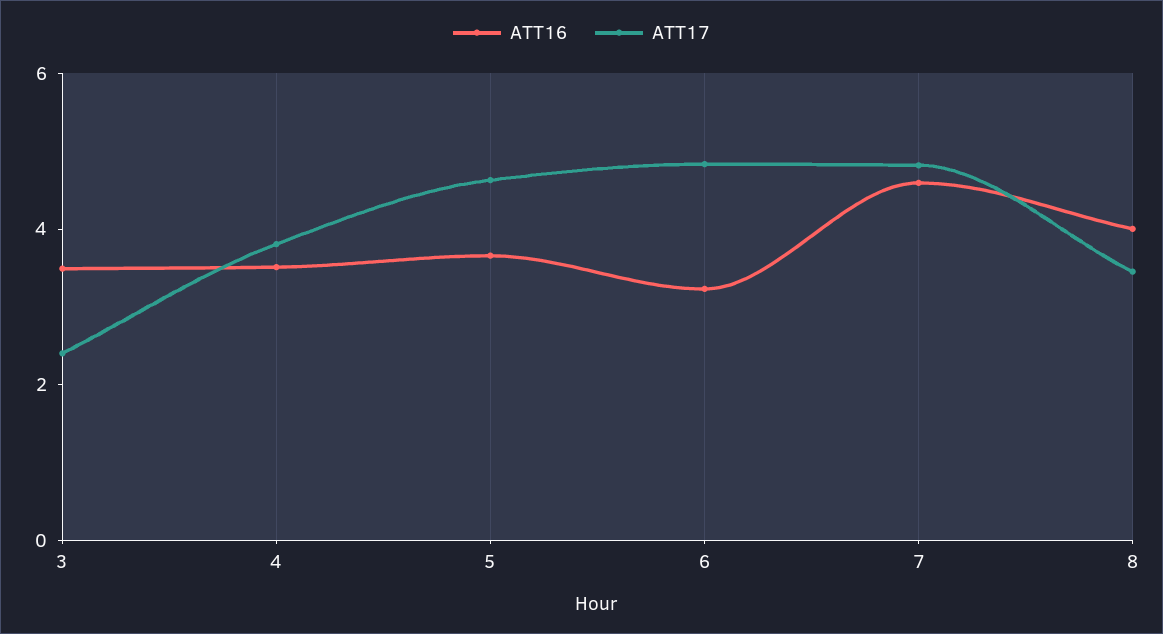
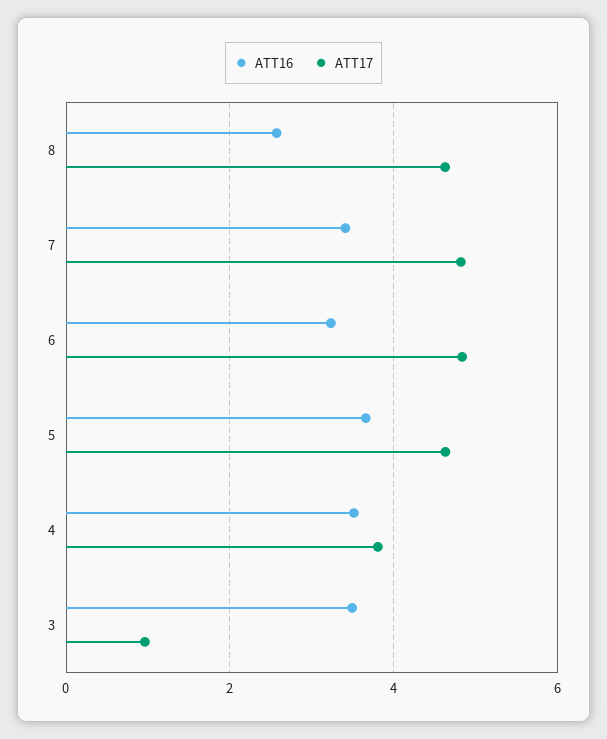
  {
    "ATT16": {
      "3": 3.4,
      "4": 3.6,
      "5": 3.6,
      "6": 3.2,
-     "7": 4.5,
+     "7": 3.4,
-     "8": 4
+     "8": 2.6
    },
    "ATT17": {
-     "3": 2.5,
+     "3": 1,
      "4": 3.8,
      "5": 4.6,
      "6": 4.8,
      "7": 4.8,
-     "8": 3.5
+     "8": 4.6
    }
  }

